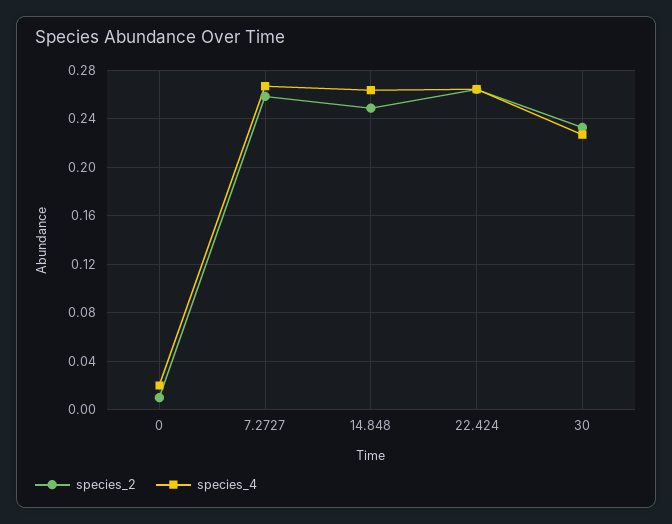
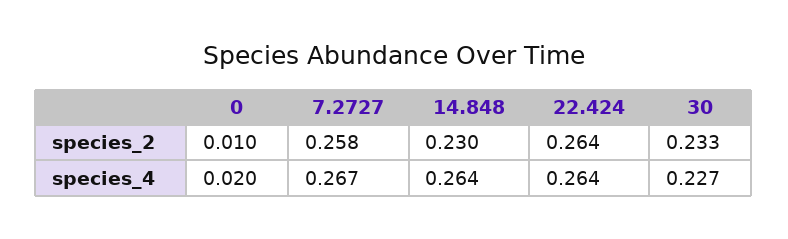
  {
    "species_2": {
      "0": 0.01,
      "7.2727": 0.258,
-     "14.848": 0.25,
+     "14.848": 0.23,
      "22.424": 0.264,
      "30": 0.233
    },
    "species_4": {
      "0": 0.02,
      "7.2727": 0.267,
      "14.848": 0.264,
      "22.424": 0.264,
      "30": 0.227
    }
  }

